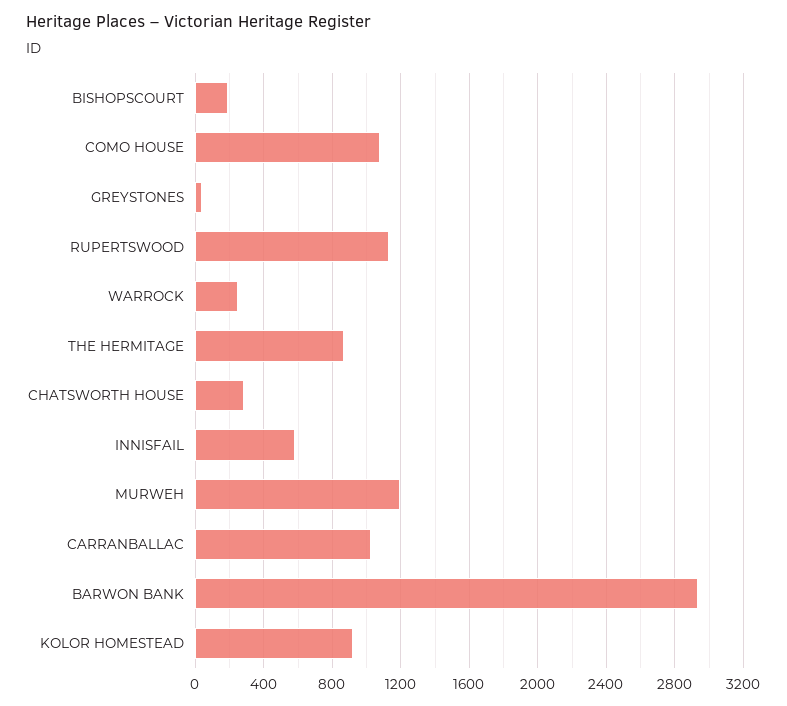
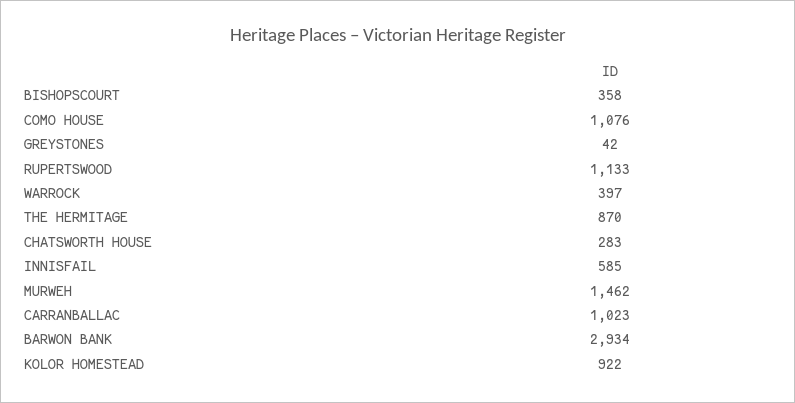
  {
-   "BISHOPSCOURT": 200,
+   "BISHOPSCOURT": 358,
    "COMO HOUSE": 1076,
    "GREYSTONES": 42,
    "RUPERTSWOOD": 1133,
-   "WARROCK": 250,
+   "WARROCK": 397,
    "THE HERMITAGE": 870,
    "CHATSWORTH HOUSE": 283,
    "INNISFAIL": 585,
-   "MURWEH": 1200,
+   "MURWEH": 1462,
    "CARRANBALLAC": 1023,
    "BARWON BANK": 2934,
    "KOLOR HOMESTEAD": 922
  }

